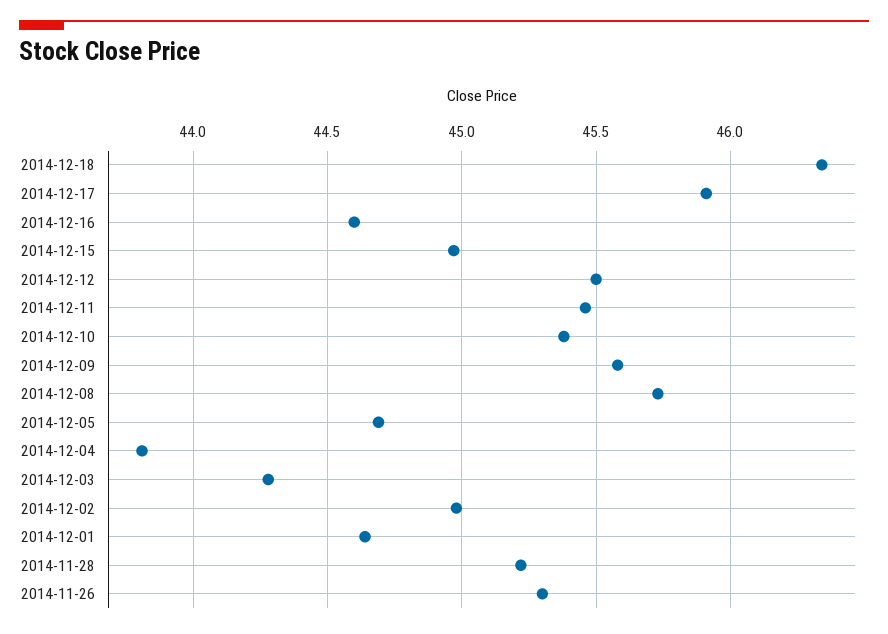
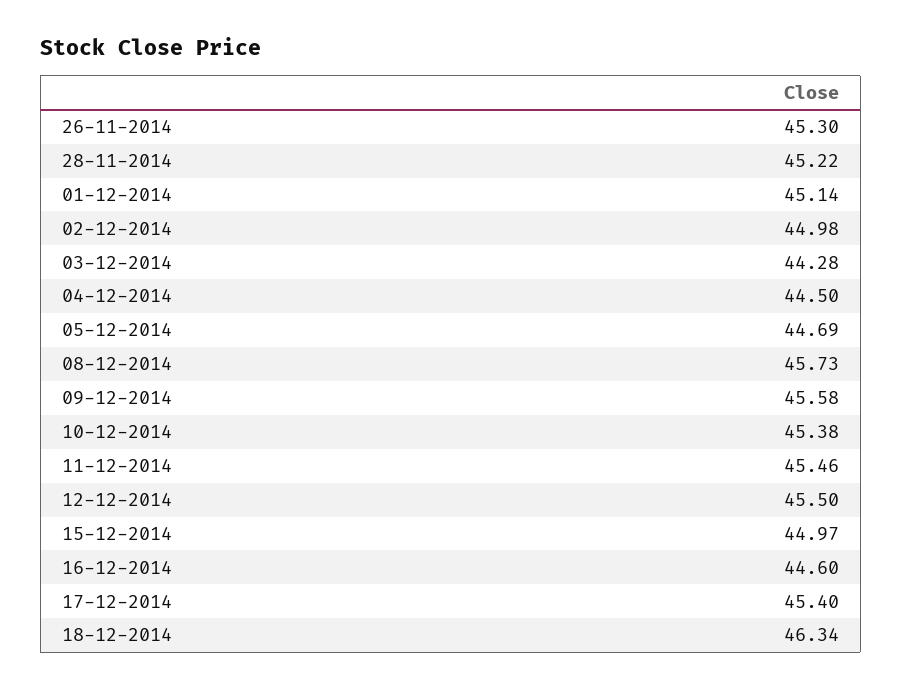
  {
    "2014-12-18": 46.34,
-   "2014-12-17": 45.9,
+   "2014-12-17": 45.4,
    "2014-12-16": 44.6,
    "2014-12-15": 44.97,
    "2014-12-12": 45.5,
    "2014-12-11": 45.46,
    "2014-12-10": 45.38,
    "2014-12-09": 45.58,
    "2014-12-08": 45.73,
    "2014-12-05": 44.69,
-   "2014-12-04": 43.8,
+   "2014-12-04": 44.5,
    "2014-12-03": 44.28,
    "2014-12-02": 44.98,
-   "2014-12-01": 44.65,
+   "2014-12-01": 45.14,
    "2014-11-28": 45.22,
    "2014-11-26": 45.3
  }

